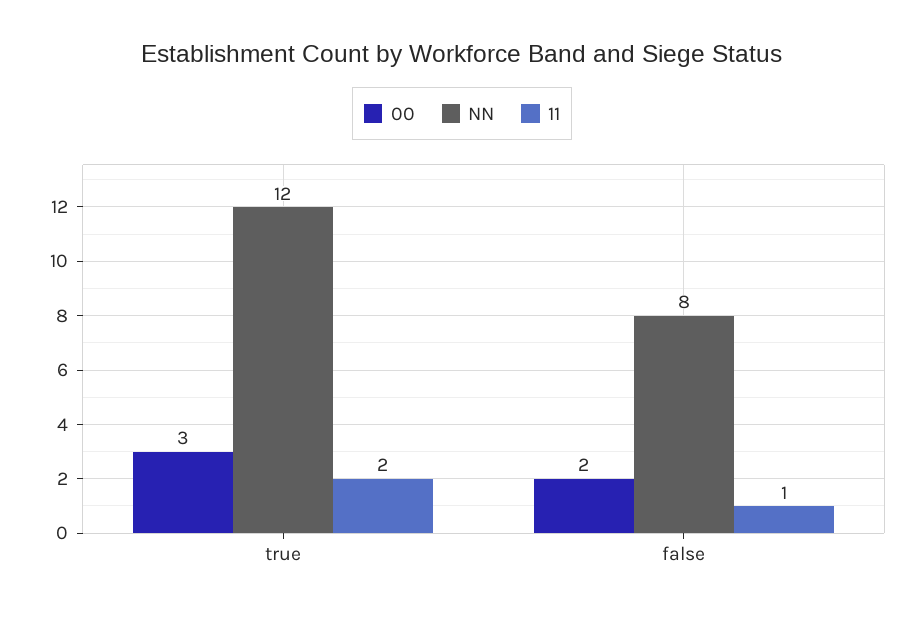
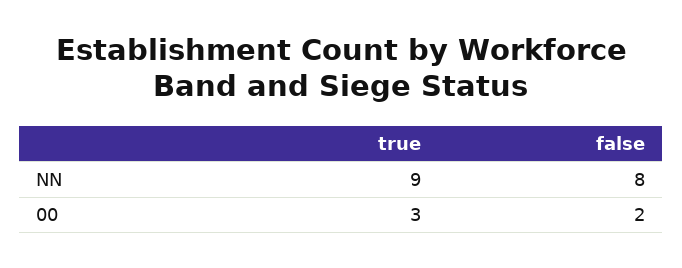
  {
    "00": {
      "true": 3,
      "false": 2
    },
    "NN": {
-     "true": 12,
+     "true": 9,
      "false": 8
-   },
+   }
-   "11": {
-     "true": 2,
-     "false": 1
-   }
  }

